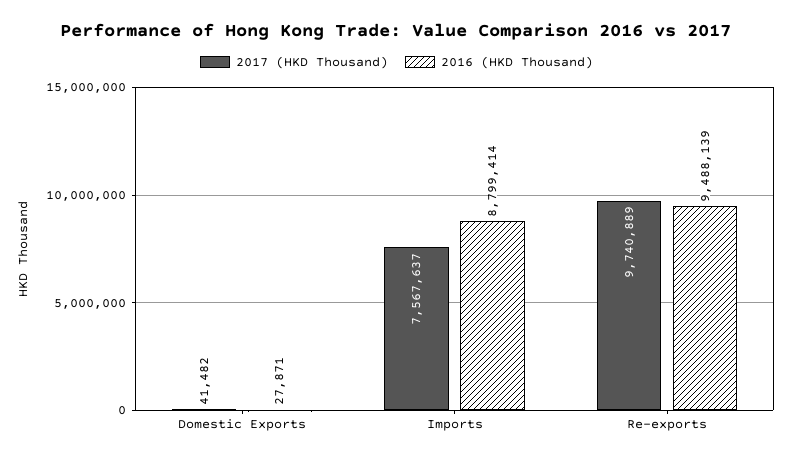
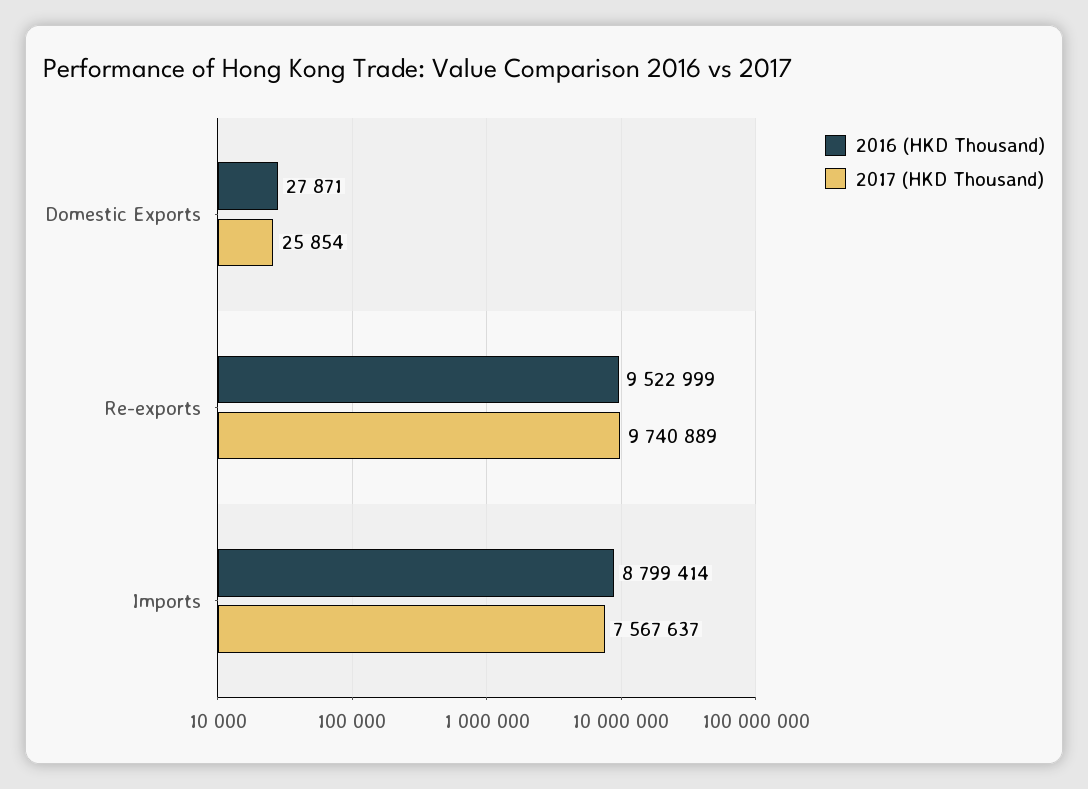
  {
    "2017 (HKD Thousand)": {
-     "Domestic Exports": 41482,
+     "Domestic Exports": 25854,
      "Imports": 7567637,
      "Re-exports": 9740889
    },
    "2016 (HKD Thousand)": {
      "Domestic Exports": 27871,
      "Imports": 8799414,
-     "Re-exports": 9488139
+     "Re-exports": 9522999
    }
  }

